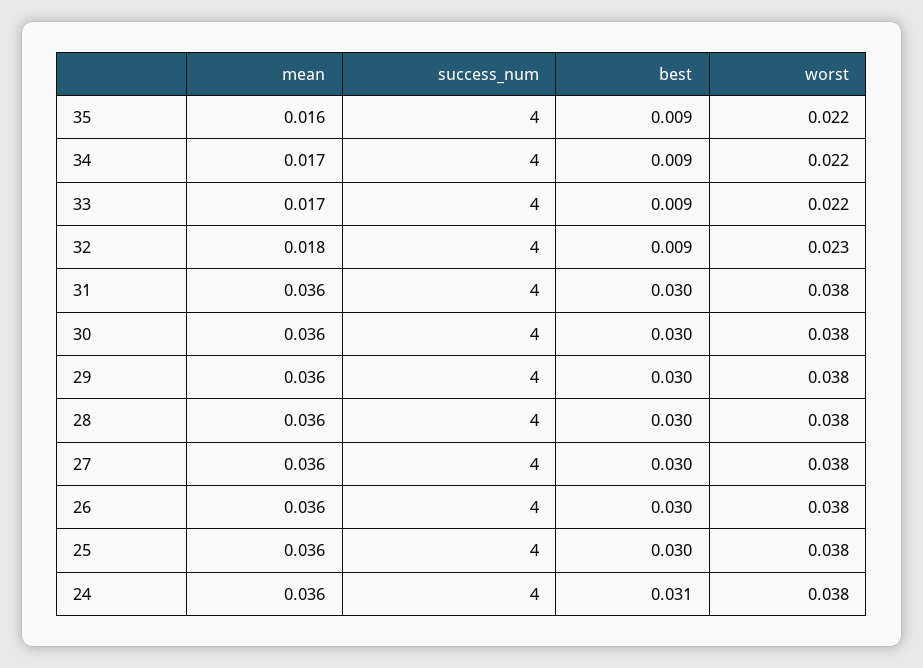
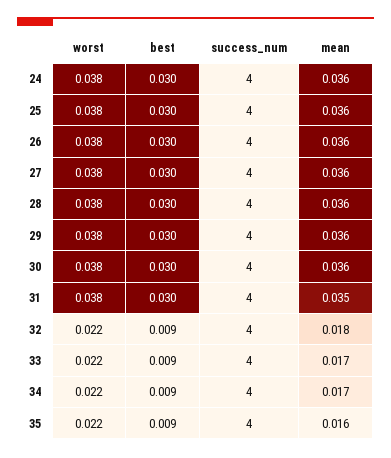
  {
    "mean": {
      "35": 0.016,
      "34": 0.017,
      "33": 0.017,
      "32": 0.018,
-     "31": 0.036,
+     "31": 0.035,
      "30": 0.036,
      "29": 0.036,
      "28": 0.036,
      "27": 0.036,
      "26": 0.036,
      "25": 0.036,
      "24": 0.036
    },
    "success_num": {
      "35": 4,
      "34": 4,
      "33": 4,
      "32": 4,
      "31": 4,
      "30": 4,
      "29": 4,
      "28": 4,
      "27": 4,
      "26": 4,
      "25": 4,
      "24": 4
    },
    "best": {
      "35": 0.009,
      "34": 0.009,
      "33": 0.009,
      "32": 0.009,
      "31": 0.03,
      "30": 0.03,
      "29": 0.03,
      "28": 0.03,
      "27": 0.03,
      "26": 0.03,
      "25": 0.03,
-     "24": 0.031
+     "24": 0.03
    },
    "worst": {
      "35": 0.022,
      "34": 0.022,
      "33": 0.022,
-     "32": 0.023,
+     "32": 0.022,
      "31": 0.038,
      "30": 0.038,
      "29": 0.038,
      "28": 0.038,
      "27": 0.038,
      "26": 0.038,
      "25": 0.038,
      "24": 0.038
    }
  }

